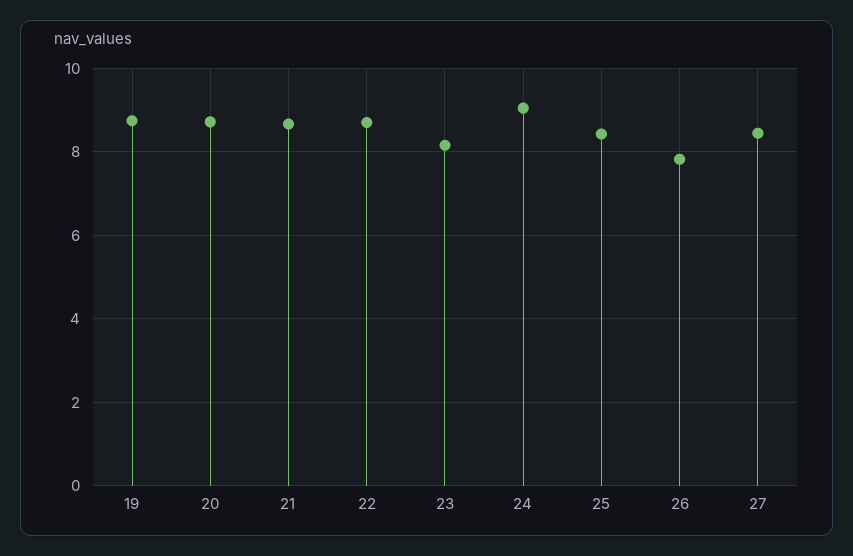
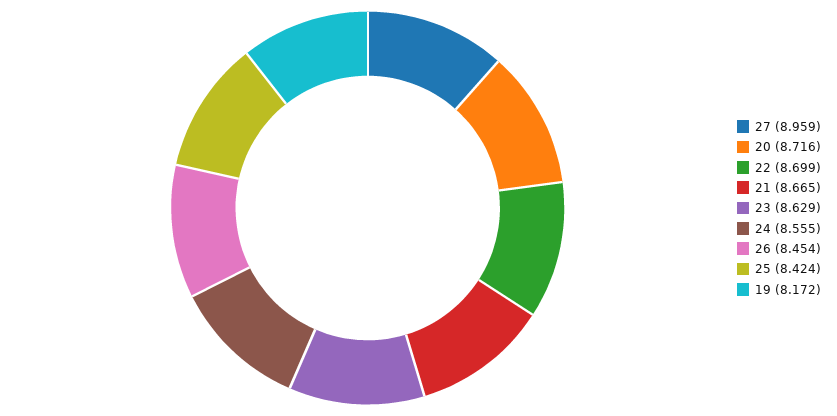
  {
-   "19": 8.8,
+   "19": 8.172,
    "20": 8.716,
    "21": 8.665,
    "22": 8.699,
-   "23": 8.2,
+   "23": 8.629,
-   "24": 9,
+   "24": 8.555,
    "25": 8.424,
-   "26": 7.8,
+   "26": 8.454,
-   "27": 8.4
+   "27": 8.959
  }

